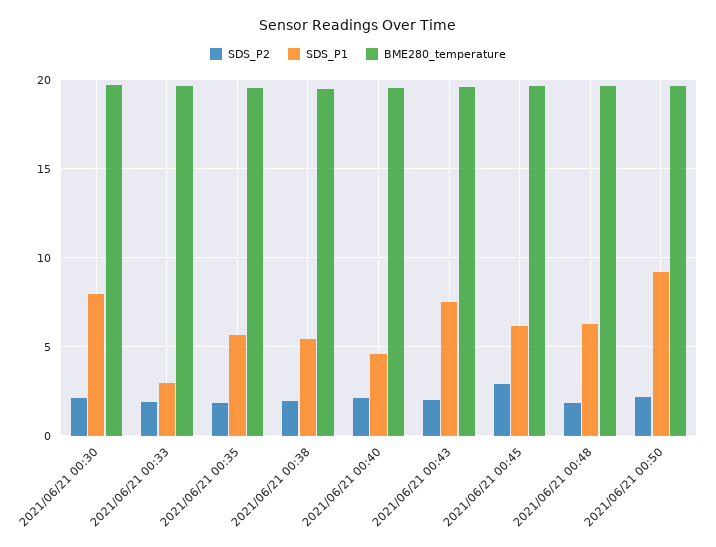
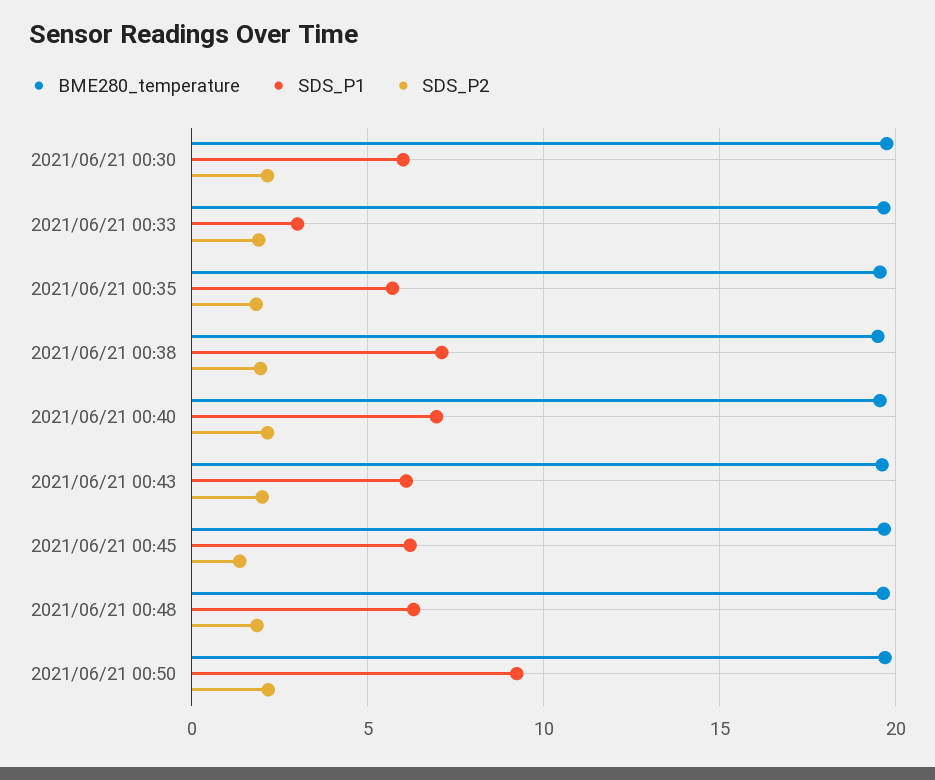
  {
    "SDS_P2": {
      "2021/06/21 00:30": 2,
      "2021/06/21 00:33": 2,
      "2021/06/21 00:35": 2,
      "2021/06/21 00:38": 2,
      "2021/06/21 00:40": 2,
      "2021/06/21 00:43": 2,
-     "2021/06/21 00:45": 3,
+     "2021/06/21 00:45": 1.5,
      "2021/06/21 00:48": 2,
      "2021/06/21 00:50": 2
    },
    "SDS_P1": {
-     "2021/06/21 00:30": 8,
+     "2021/06/21 00:30": 6,
      "2021/06/21 00:33": 3,
      "2021/06/21 00:35": 5.5,
-     "2021/06/21 00:38": 5.5,
+     "2021/06/21 00:38": 7,
-     "2021/06/21 00:40": 4.5,
+     "2021/06/21 00:40": 7,
-     "2021/06/21 00:43": 7.5,
+     "2021/06/21 00:43": 6,
      "2021/06/21 00:45": 6,
      "2021/06/21 00:48": 6.5,
      "2021/06/21 00:50": 9
    },
    "BME280_temperature": {
      "2021/06/21 00:30": 19.5,
      "2021/06/21 00:33": 19.5,
      "2021/06/21 00:35": 19.5,
      "2021/06/21 00:38": 19.5,
      "2021/06/21 00:40": 19.5,
      "2021/06/21 00:43": 19.5,
      "2021/06/21 00:45": 19.5,
      "2021/06/21 00:48": 19.5,
      "2021/06/21 00:50": 19.5
    }
  }

